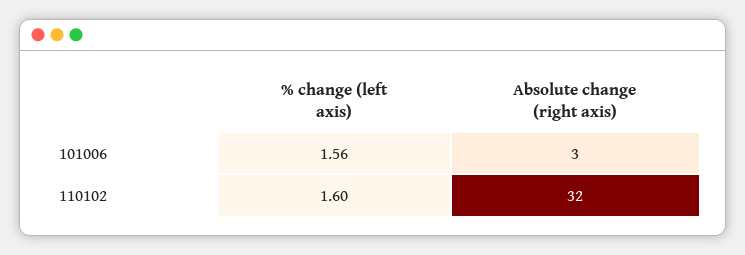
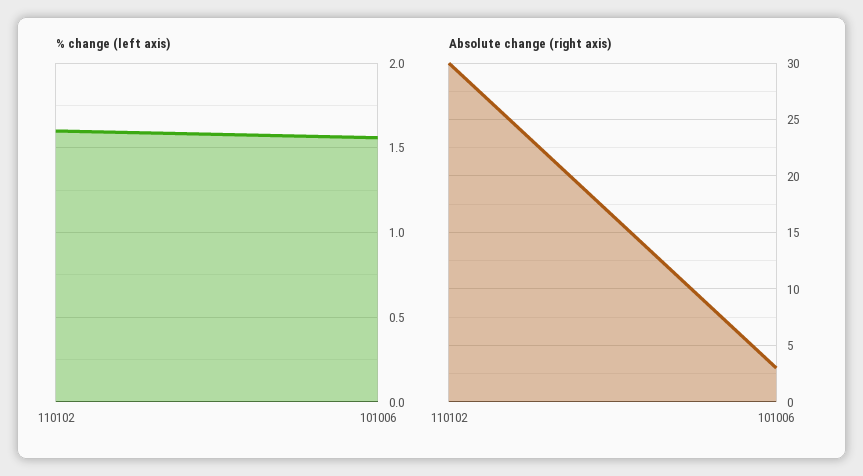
  {
    "% change (left axis)": {
      "101006": 1.56,
      "110102": 1.6
    },
    "Absolute change (right axis)": {
      "101006": 3,
-     "110102": 32
+     "110102": 30
    }
  }

